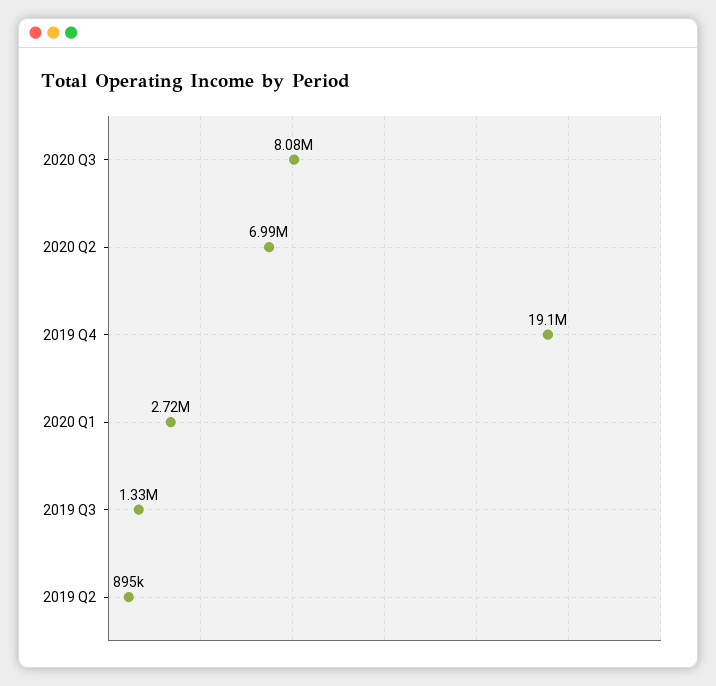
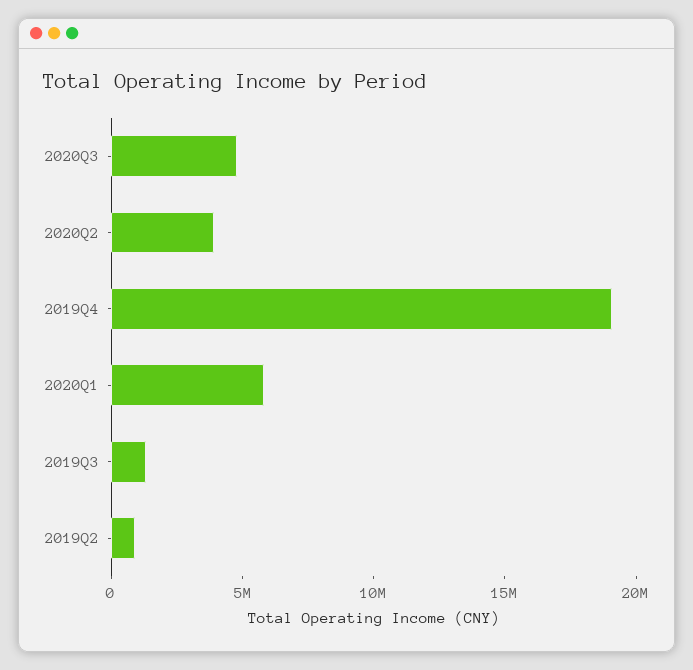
  {
-   "2020 Q3": 8080000,
+   "2020 Q3": 5000000,
-   "2020 Q2": 6990000,
+   "2020 Q2": 4000000,
    "2019 Q4": 19100000,
-   "2020 Q1": 2720000,
+   "2020 Q1": 6000000,
    "2019 Q3": 1330000,
    "2019 Q2": 895000
  }

